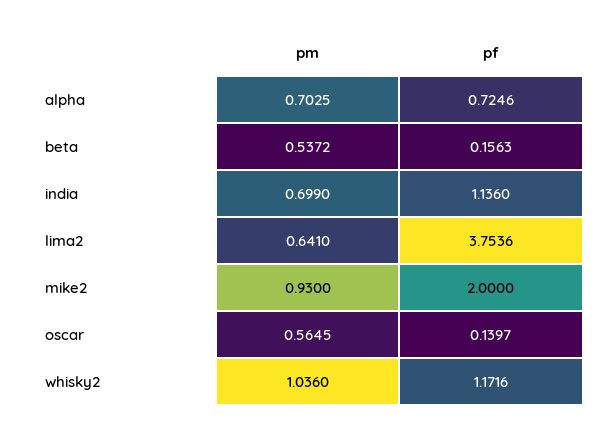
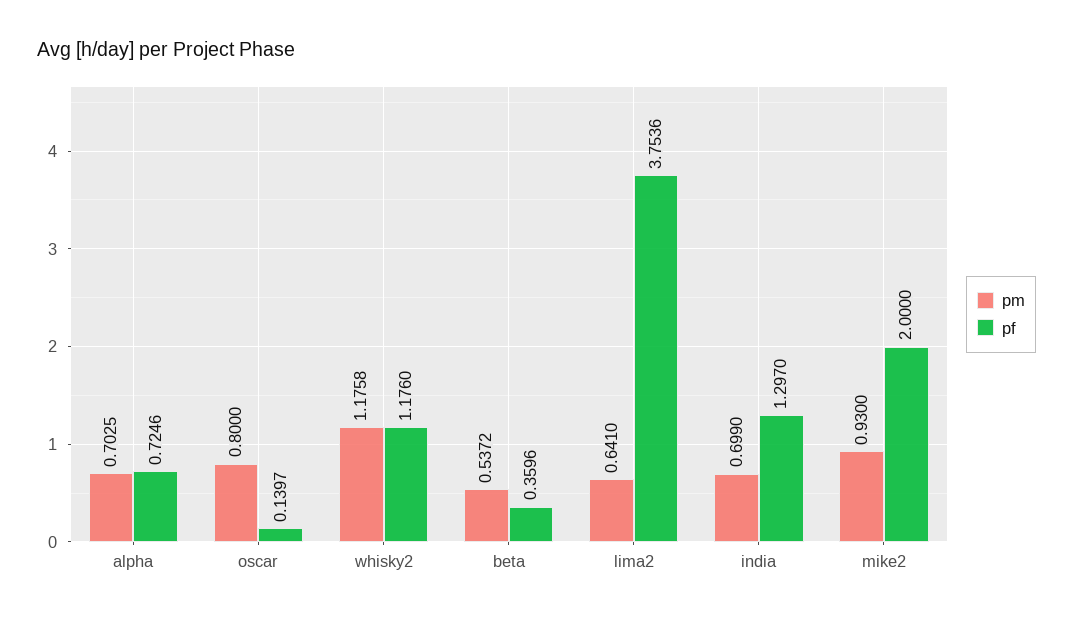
  {
    "pm": {
      "alpha": 0.7025,
      "beta": 0.5372,
      "india": 0.699,
      "lima2": 0.641,
      "mike2": 0.93,
-     "oscar": 0.5645,
+     "oscar": 0.8,
-     "whisky2": 1.036
+     "whisky2": 1.1758
    },
    "pf": {
      "alpha": 0.7246,
-     "beta": 0.1563,
+     "beta": 0.3596,
-     "india": 1.136,
+     "india": 1.297,
      "lima2": 3.7536,
      "mike2": 2,
      "oscar": 0.1397,
-     "whisky2": 1.1716
+     "whisky2": 1.176
    }
  }

